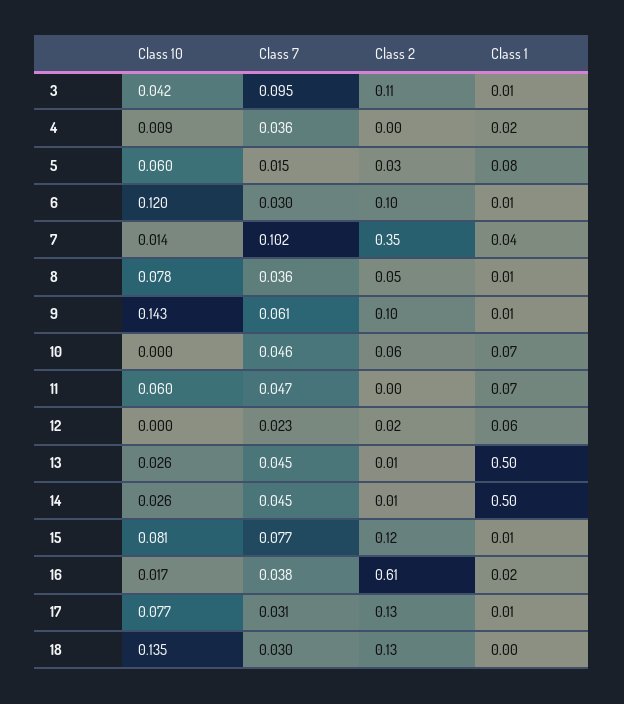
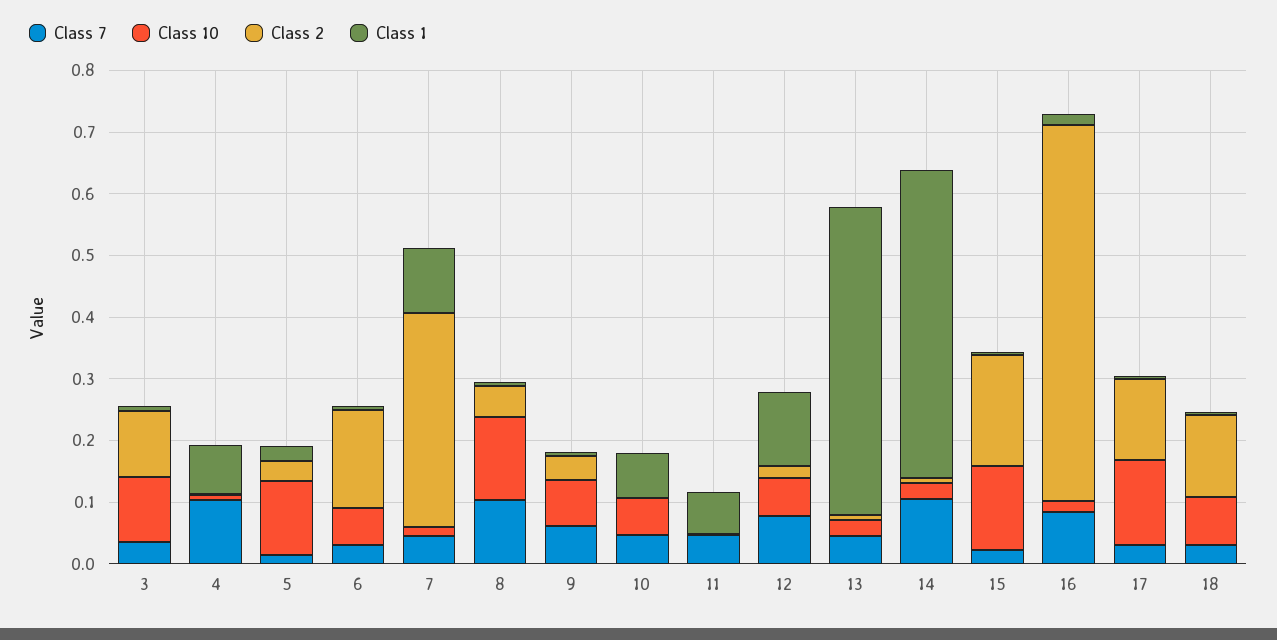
  {
    "Class 10": {
-     "3": 0.042,
+     "3": 0.1,
      "4": 0.009,
-     "5": 0.06,
+     "5": 0.12,
-     "6": 0.12,
+     "6": 0.06,
      "7": 0.014,
-     "8": 0.078,
+     "8": 0.14,
-     "9": 0.143,
+     "9": 0.08,
-     "10": 0,
+     "10": 0.06,
-     "11": 0.06,
+     "11": 0,
-     "12": 0,
+     "12": 0.06,
      "13": 0.026,
      "14": 0.026,
-     "15": 0.081,
+     "15": 0.14,
      "16": 0.017,
-     "17": 0.077,
+     "17": 0.14,
-     "18": 0.135
+     "18": 0.08
    },
    "Class 7": {
-     "3": 0.095,
+     "3": 0.04,
-     "4": 0.036,
+     "4": 0.1,
      "5": 0.015,
      "6": 0.03,
-     "7": 0.102,
+     "7": 0.04,
-     "8": 0.036,
+     "8": 0.1,
      "9": 0.061,
      "10": 0.046,
      "11": 0.047,
-     "12": 0.023,
+     "12": 0.08,
      "13": 0.045,
-     "14": 0.045,
+     "14": 0.1,
-     "15": 0.077,
+     "15": 0.02,
-     "16": 0.038,
+     "16": 0.08,
      "17": 0.031,
      "18": 0.03
    },
    "Class 2": {
      "3": 0.11,
      "4": 0,
      "5": 0.03,
-     "6": 0.1,
+     "6": 0.16,
      "7": 0.35,
      "8": 0.05,
-     "9": 0.1,
+     "9": 0.04,
-     "10": 0.06,
+     "10": 0,
      "11": 0,
      "12": 0.02,
      "13": 0.01,
      "14": 0.01,
-     "15": 0.12,
+     "15": 0.18,
      "16": 0.61,
      "17": 0.13,
      "18": 0.13
    },
    "Class 1": {
      "3": 0.01,
-     "4": 0.02,
+     "4": 0.08,
-     "5": 0.08,
+     "5": 0.02,
      "6": 0.01,
-     "7": 0.04,
+     "7": 0.1,
      "8": 0.01,
      "9": 0.01,
      "10": 0.07,
      "11": 0.07,
-     "12": 0.06,
+     "12": 0.12,
      "13": 0.5,
      "14": 0.5,
      "15": 0.01,
      "16": 0.02,
      "17": 0.01,
      "18": 0
    }
  }

